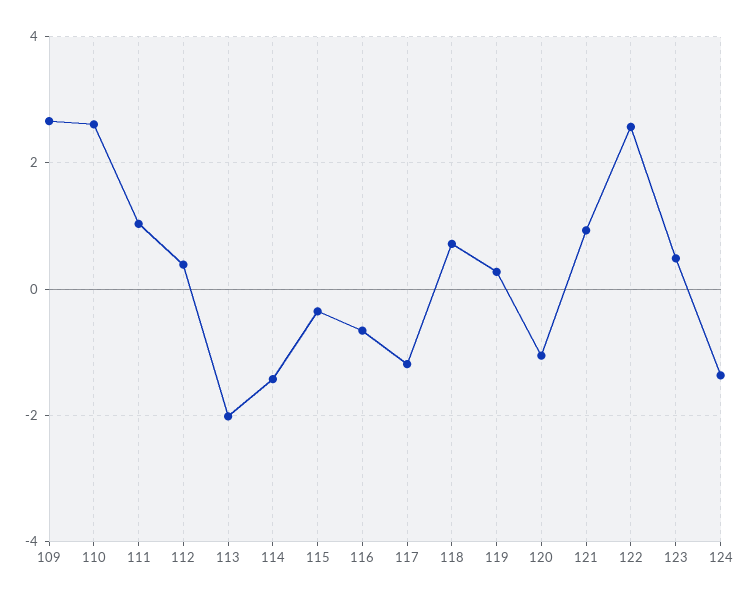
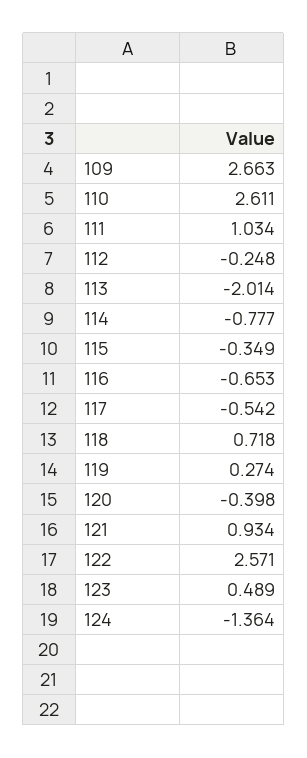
  {
    "109": 2.663,
    "110": 2.611,
    "111": 1.034,
-   "112": 0.4,
+   "112": -0.248,
    "113": -2.014,
-   "114": -1.4,
+   "114": -0.777,
    "115": -0.349,
    "116": -0.653,
-   "117": -1.2,
+   "117": -0.542,
    "118": 0.718,
    "119": 0.274,
-   "120": -1,
+   "120": -0.398,
    "121": 0.934,
    "122": 2.571,
    "123": 0.489,
    "124": -1.364
  }

